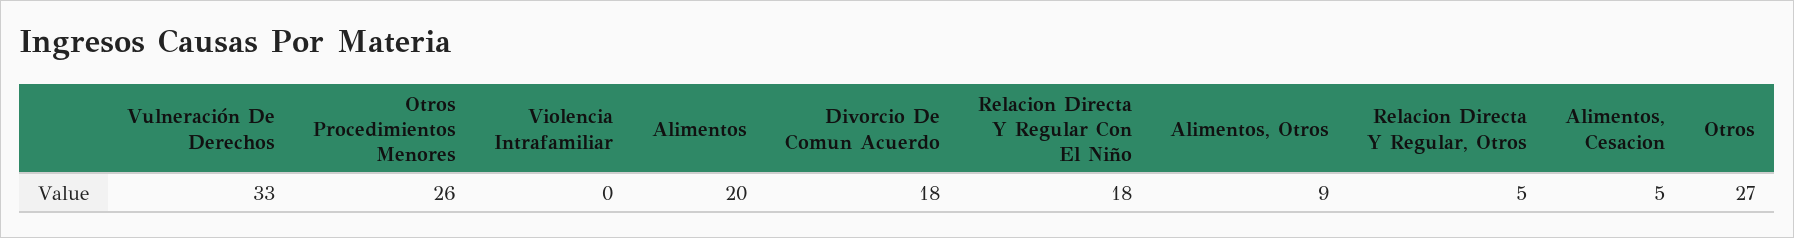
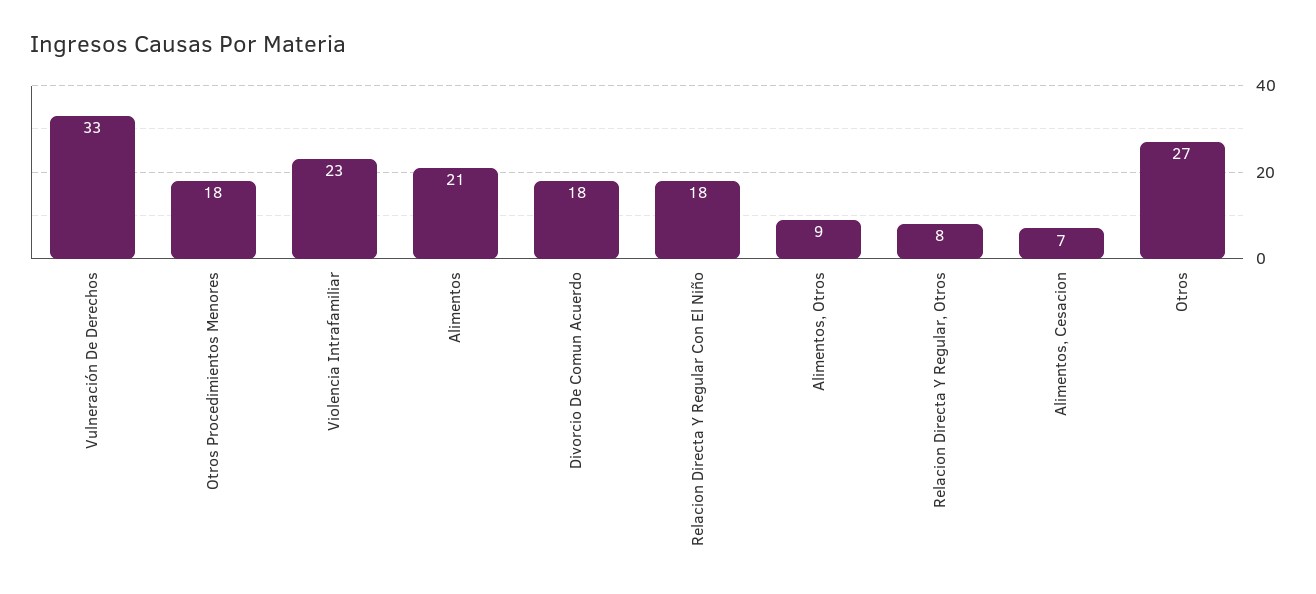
  {
    "Vulneración De Derechos": 33,
-   "Otros Procedimientos Menores": 26,
+   "Otros Procedimientos Menores": 18,
-   "Violencia Intrafamiliar": 0,
+   "Violencia Intrafamiliar": 23,
-   "Alimentos": 20,
+   "Alimentos": 21,
    "Divorcio De Comun Acuerdo": 18,
    "Relacion Directa Y Regular Con El Niño": 18,
    "Alimentos, Otros": 9,
-   "Relacion Directa Y Regular, Otros": 5,
+   "Relacion Directa Y Regular, Otros": 8,
-   "Alimentos, Cesacion": 5,
+   "Alimentos, Cesacion": 7,
    "Otros": 27
  }

